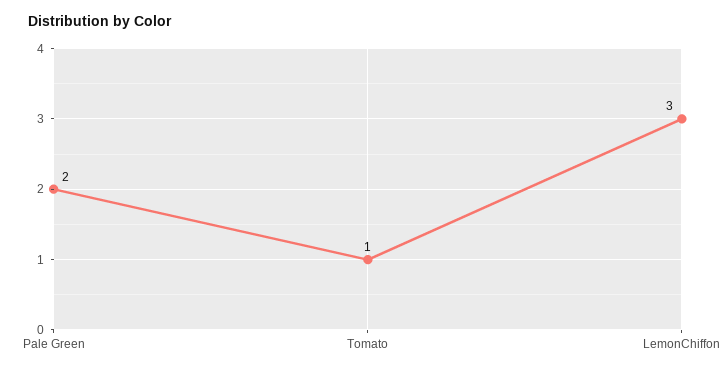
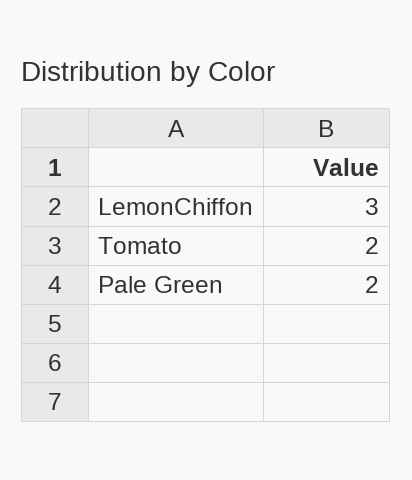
  {
    "Pale Green": 2,
-   "Tomato": 1,
+   "Tomato": 2,
    "LemonChiffon": 3
  }

